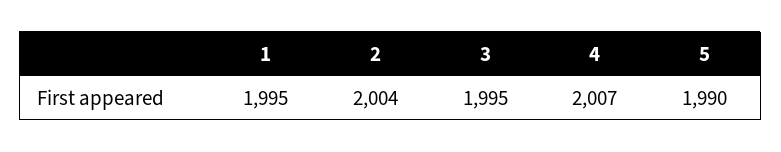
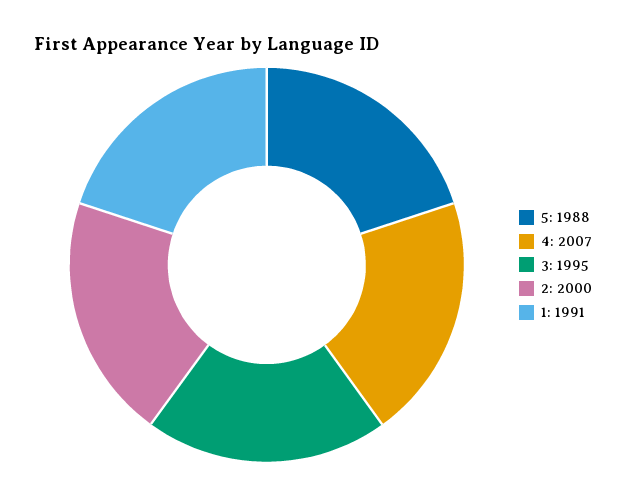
  {
-   "1": 1995,
+   "1": 1991,
-   "2": 2004,
+   "2": 2000,
    "3": 1995,
    "4": 2007,
-   "5": 1990
+   "5": 1988
  }

